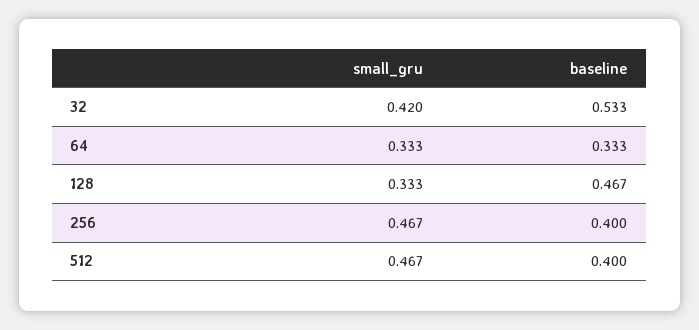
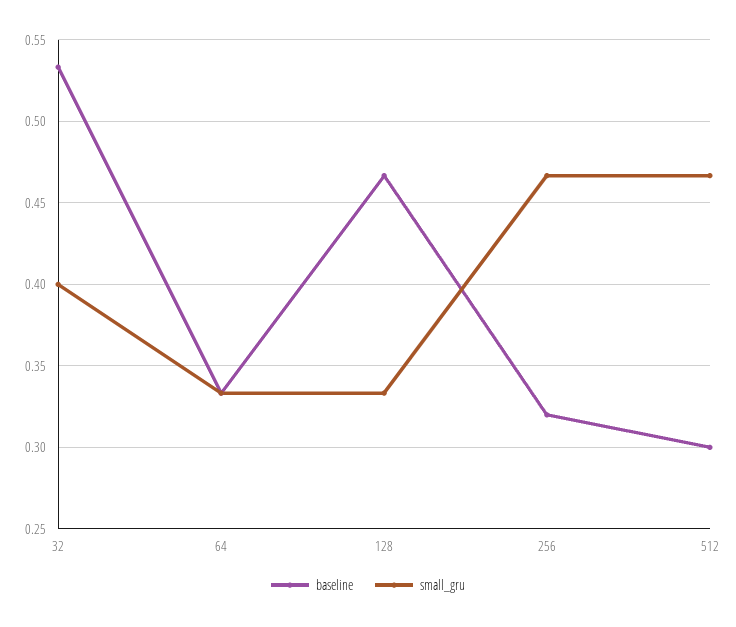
  {
    "small_gru": {
-     "32": 0.42,
+     "32": 0.4,
      "64": 0.333,
      "128": 0.333,
      "256": 0.467,
      "512": 0.467
    },
    "baseline": {
      "32": 0.533,
      "64": 0.333,
      "128": 0.467,
-     "256": 0.4,
+     "256": 0.32,
-     "512": 0.4
+     "512": 0.3
    }
  }

